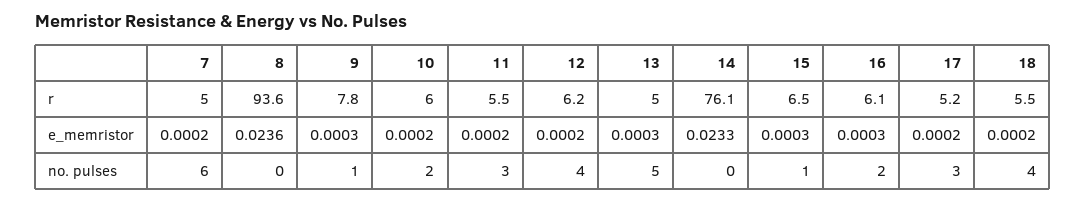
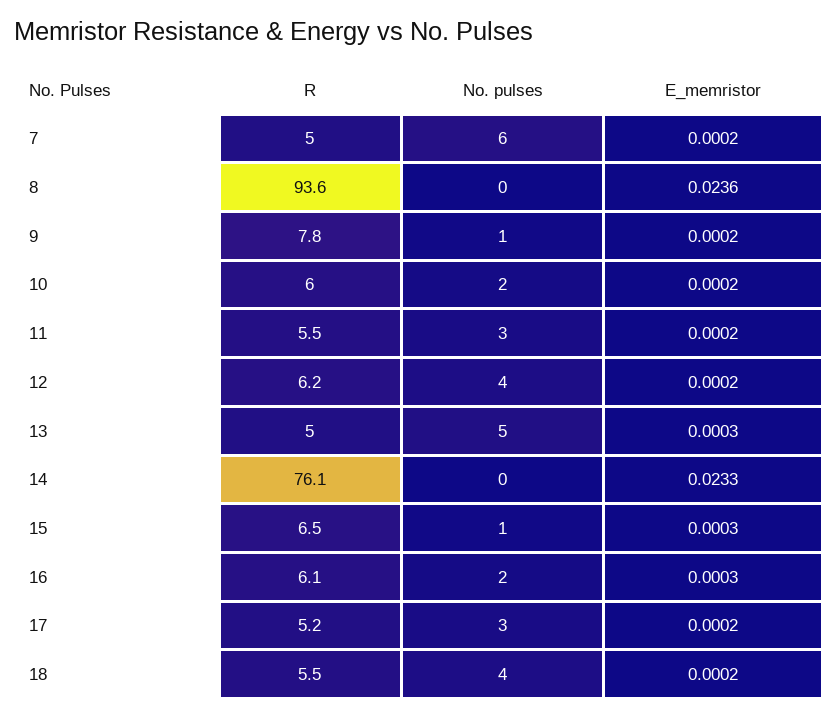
  {
    "7": {
      "r": 5,
      "e_memristor": 0.0002,
      "no. pulses": 6
    },
    "8": {
      "r": 93.6,
      "e_memristor": 0.0236,
      "no. pulses": 0
    },
    "9": {
      "r": 7.8,
-     "e_memristor": 0.0003,
+     "e_memristor": 0.0002,
      "no. pulses": 1
    },
    "10": {
      "r": 6,
      "e_memristor": 0.0002,
      "no. pulses": 2
    },
    "11": {
      "r": 5.5,
      "e_memristor": 0.0002,
      "no. pulses": 3
    },
    "12": {
      "r": 6.2,
      "e_memristor": 0.0002,
      "no. pulses": 4
    },
    "13": {
      "r": 5,
      "e_memristor": 0.0003,
      "no. pulses": 5
    },
    "14": {
      "r": 76.1,
      "e_memristor": 0.0233,
      "no. pulses": 0
    },
    "15": {
      "r": 6.5,
      "e_memristor": 0.0003,
      "no. pulses": 1
    },
    "16": {
      "r": 6.1,
      "e_memristor": 0.0003,
      "no. pulses": 2
    },
    "17": {
      "r": 5.2,
      "e_memristor": 0.0002,
      "no. pulses": 3
    },
    "18": {
      "r": 5.5,
      "e_memristor": 0.0002,
      "no. pulses": 4
    }
  }

